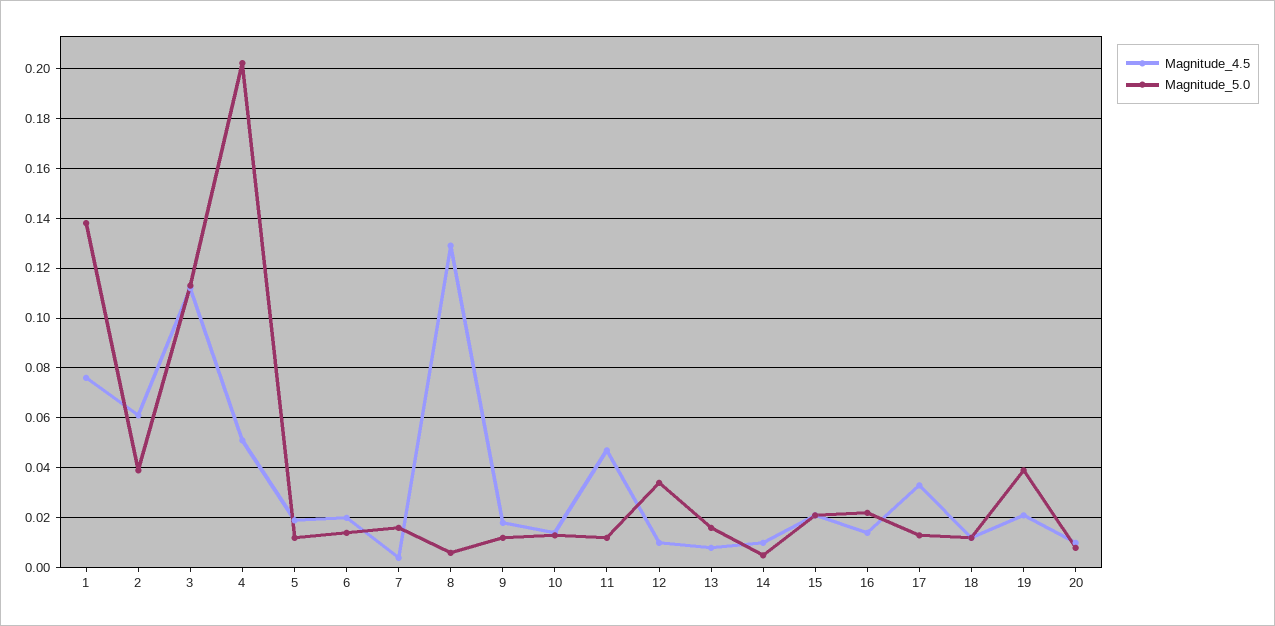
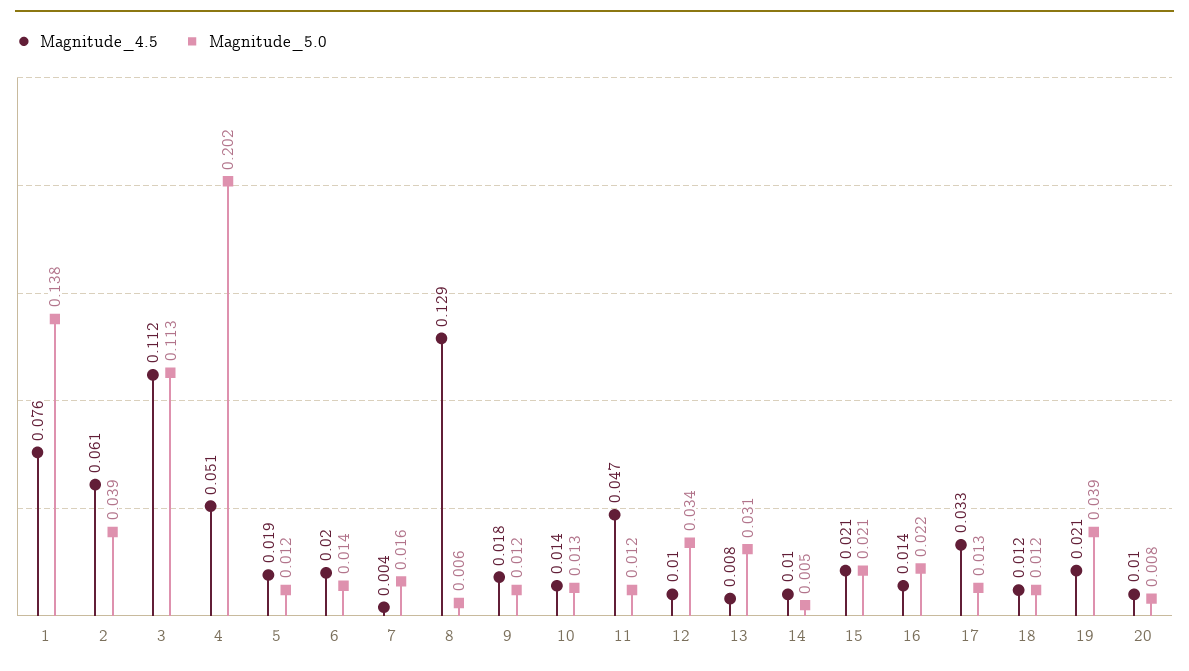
  {
    "Magnitude_4.5": {
      "1": 0.076,
      "2": 0.061,
      "3": 0.112,
      "4": 0.051,
      "5": 0.019,
      "6": 0.02,
      "7": 0.004,
      "8": 0.129,
      "9": 0.018,
      "10": 0.014,
      "11": 0.047,
      "12": 0.01,
      "13": 0.008,
      "14": 0.01,
      "15": 0.021,
      "16": 0.014,
      "17": 0.033,
      "18": 0.012,
      "19": 0.021,
      "20": 0.01
    },
    "Magnitude_5.0": {
      "1": 0.138,
      "2": 0.039,
      "3": 0.113,
      "4": 0.202,
      "5": 0.012,
      "6": 0.014,
      "7": 0.016,
      "8": 0.006,
      "9": 0.012,
      "10": 0.013,
      "11": 0.012,
      "12": 0.034,
-     "13": 0.015,
+     "13": 0.031,
      "14": 0.005,
      "15": 0.021,
      "16": 0.022,
      "17": 0.013,
      "18": 0.012,
      "19": 0.039,
      "20": 0.008
    }
  }

